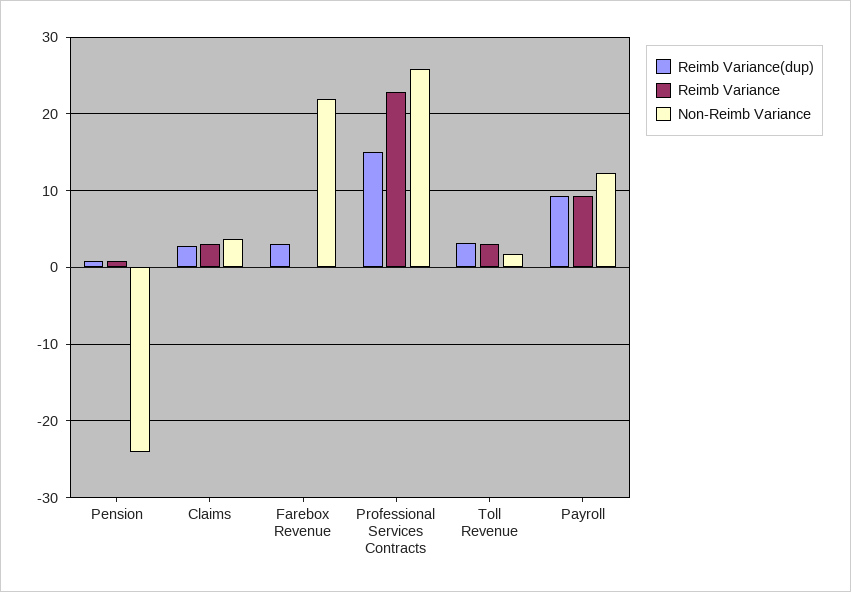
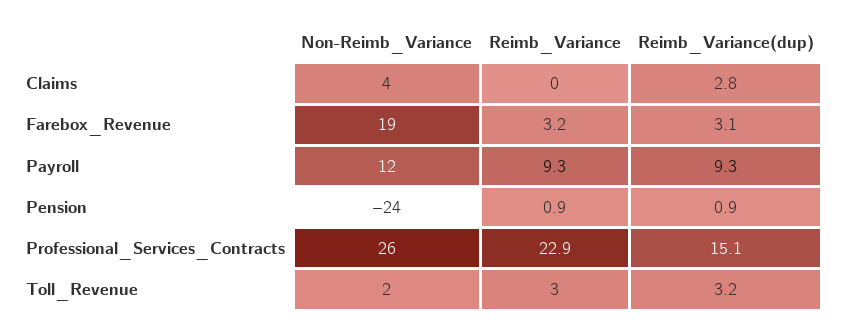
  {
    "Reimb Variance(dup)": {
      "Pension": 0.9,
      "Claims": 2.8,
      "Farebox Revenue": 3.1,
      "Professional Services Contracts": 15.1,
      "Toll Revenue": 3.2,
      "Payroll": 9.3
    },
    "Reimb Variance": {
      "Pension": 0.9,
-     "Claims": 3,
+     "Claims": 0,
-     "Farebox Revenue": 0,
+     "Farebox Revenue": 3.2,
      "Professional Services Contracts": 22.9,
      "Toll Revenue": 3,
      "Payroll": 9.3
    },
    "Non-Reimb Variance": {
      "Pension": -24,
      "Claims": 4,
-     "Farebox Revenue": 22,
+     "Farebox Revenue": 19,
      "Professional Services Contracts": 26,
      "Toll Revenue": 2,
      "Payroll": 12
    }
  }

